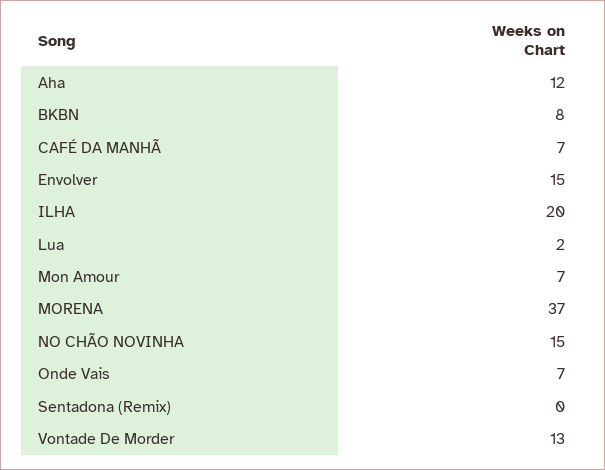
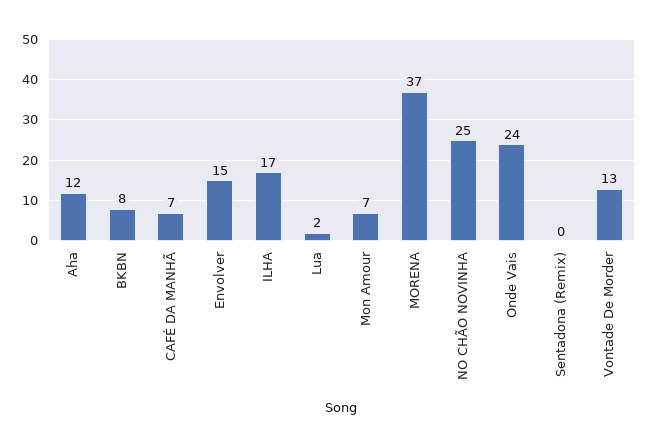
  {
    "Aha": 12,
    "BKBN": 8,
    "CAFÉ DA MANHÃ": 7,
    "Envolver": 15,
-   "ILHA": 20,
+   "ILHA": 17,
    "Lua": 2,
    "Mon Amour": 7,
    "MORENA": 37,
-   "NO CHÃO NOVINHA": 15,
+   "NO CHÃO NOVINHA": 25,
-   "Onde Vais": 7,
+   "Onde Vais": 24,
    "Sentadona (Remix)": 0,
    "Vontade De Morder": 13
  }

